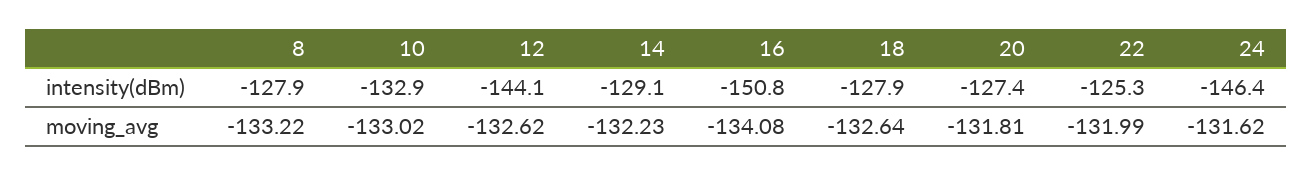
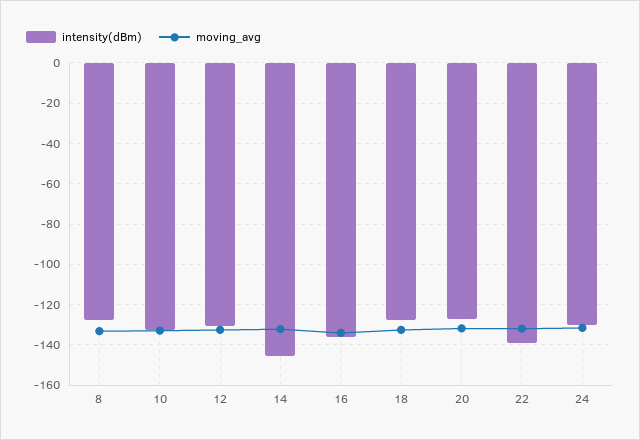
  {
    "intensity(dBm)": {
      "8": -127.9,
      "10": -132.9,
-     "12": -144.1,
+     "12": -130,
-     "14": -129.1,
+     "14": -145,
-     "16": -150.8,
+     "16": -135,
      "18": -127.9,
      "20": -127.4,
-     "22": -125.3,
+     "22": -140,
-     "24": -146.4
+     "24": -130
    },
    "moving_avg": {
      "8": -133.22,
      "10": -133.02,
      "12": -132.62,
      "14": -132.23,
      "16": -134.08,
      "18": -132.64,
      "20": -131.81,
      "22": -131.99,
      "24": -131.62
    }
  }

